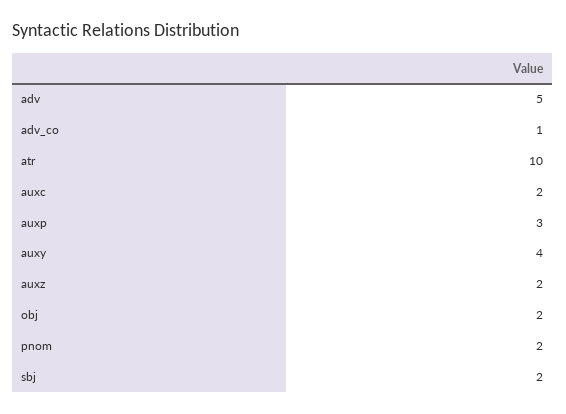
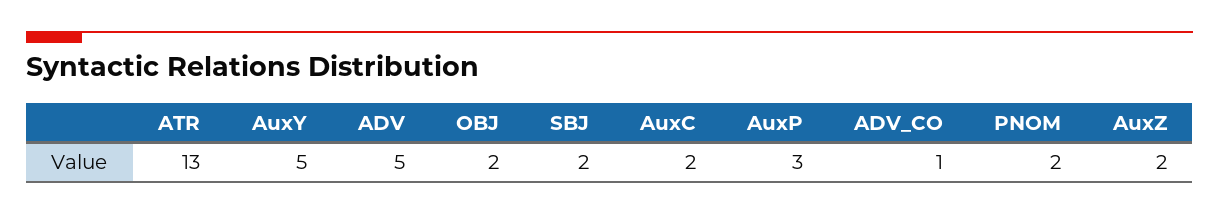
  {
    "adv": 5,
    "adv_co": 1,
-   "atr": 10,
+   "atr": 13,
    "auxc": 2,
    "auxp": 3,
-   "auxy": 4,
+   "auxy": 5,
    "auxz": 2,
    "obj": 2,
    "pnom": 2,
    "sbj": 2
  }

